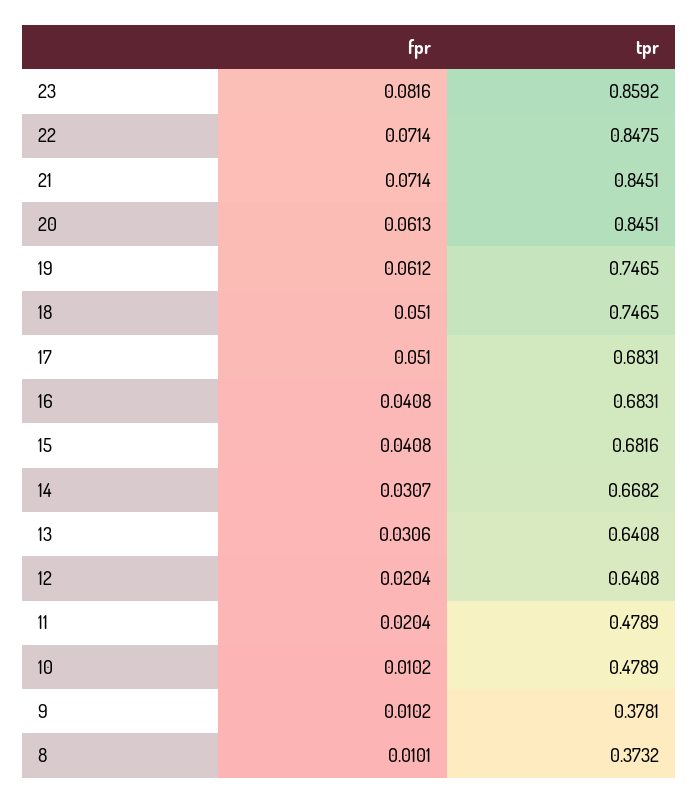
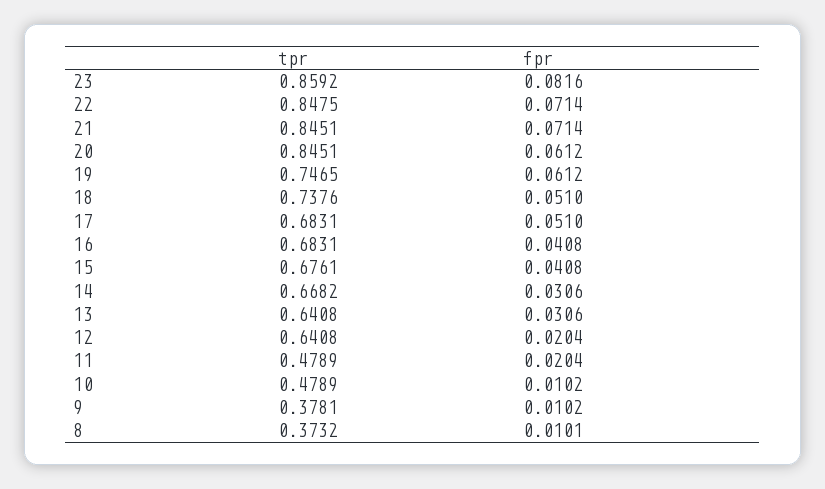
  {
    "fpr": {
      "23": 0.0816,
      "22": 0.0714,
      "21": 0.0714,
-     "20": 0.0613,
+     "20": 0.0612,
      "19": 0.0612,
      "18": 0.051,
      "17": 0.051,
      "16": 0.0408,
      "15": 0.0408,
-     "14": 0.0307,
+     "14": 0.0306,
      "13": 0.0306,
      "12": 0.0204,
      "11": 0.0204,
      "10": 0.0102,
      "9": 0.0102,
      "8": 0.0101
    },
    "tpr": {
      "23": 0.8592,
      "22": 0.8475,
      "21": 0.8451,
      "20": 0.8451,
      "19": 0.7465,
-     "18": 0.7465,
+     "18": 0.7376,
      "17": 0.6831,
      "16": 0.6831,
-     "15": 0.6816,
+     "15": 0.6761,
      "14": 0.6682,
      "13": 0.6408,
      "12": 0.6408,
      "11": 0.4789,
      "10": 0.4789,
      "9": 0.3781,
      "8": 0.3732
    }
  }

